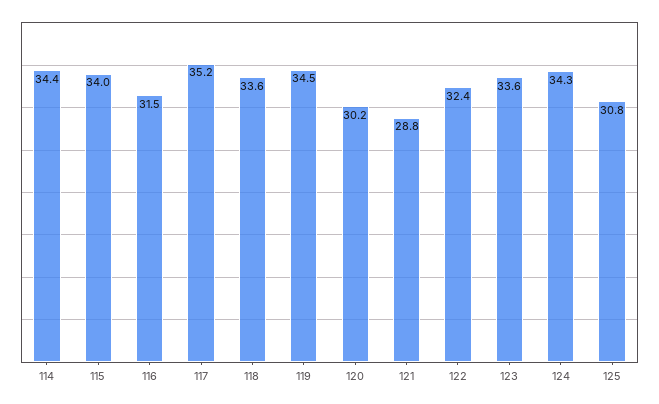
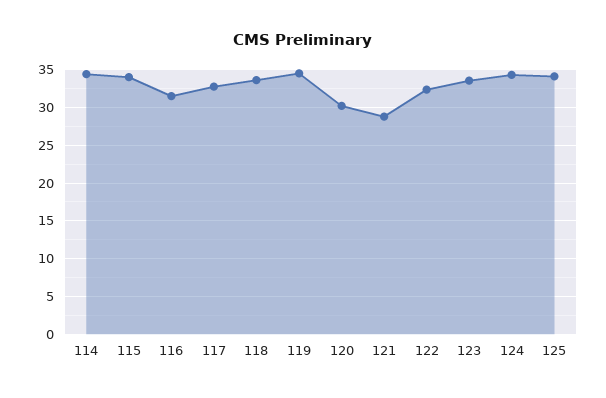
  {
    "114": 34.4,
    "115": 34,
    "116": 31.5,
-   "117": 35.2,
+   "117": 33,
    "118": 33.6,
    "119": 34.5,
    "120": 30.2,
    "121": 28.8,
    "122": 32.4,
    "123": 33.6,
    "124": 34.3,
-   "125": 30.8
+   "125": 34
  }

